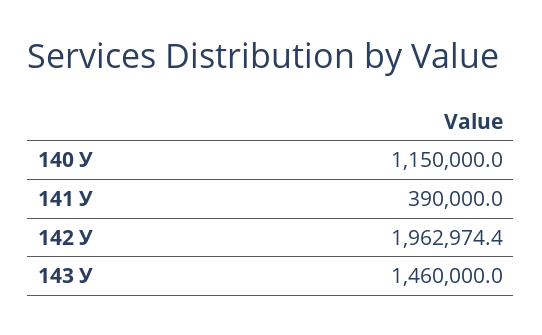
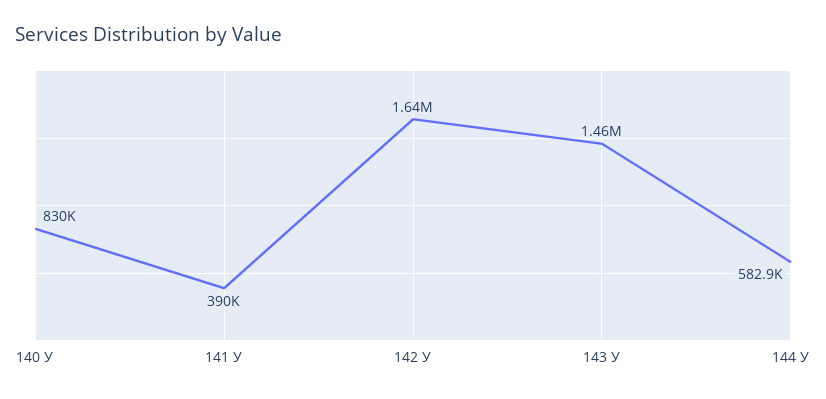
  {
-   "140 У": 1150000,
+   "140 У": 830000,
    "141 У": 390000,
-   "142 У": 1962974.4,
+   "142 У": 1640000,
-   "143 У": 1460000
+   "143 У": 1460000,
+   "144 У": 582900
  }

